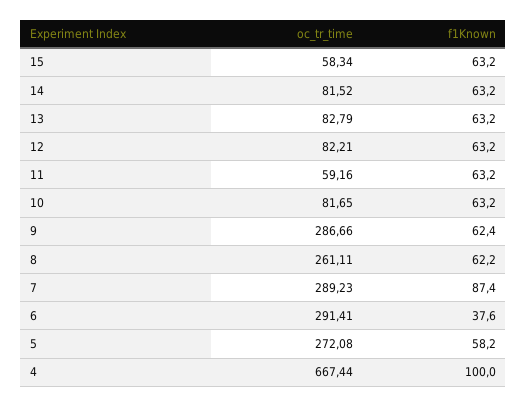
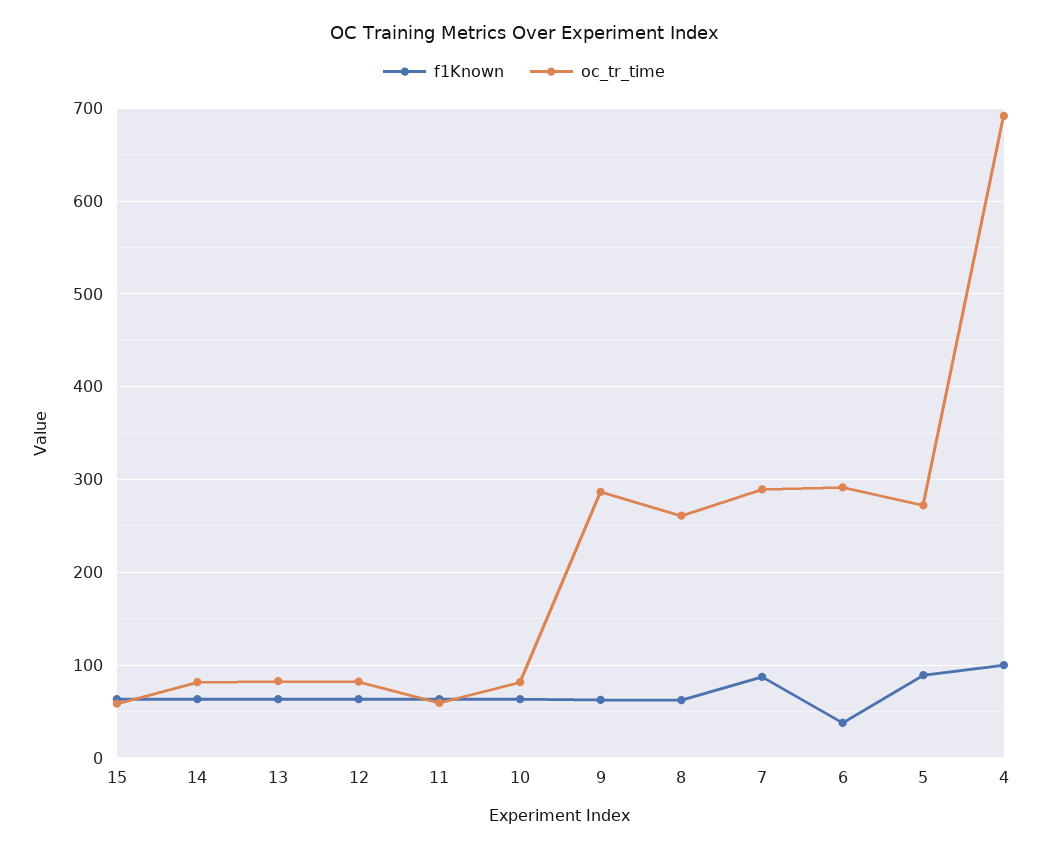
  {
    "oc_tr_time": {
      "15": 58.34,
      "14": 81.52,
      "13": 82.79,
      "12": 82.21,
      "11": 59.16,
      "10": 81.65,
      "9": 286.66,
      "8": 261.11,
      "7": 289.23,
      "6": 291.41,
      "5": 272.08,
-     "4": 667.44
+     "4": 690
    },
    "f1Known": {
      "15": 63.2,
      "14": 63.2,
      "13": 63.2,
      "12": 63.2,
      "11": 63.2,
      "10": 63.2,
      "9": 62.4,
      "8": 62.2,
      "7": 87.4,
      "6": 37.6,
-     "5": 58.2,
+     "5": 90,
      "4": 100
    }
  }

